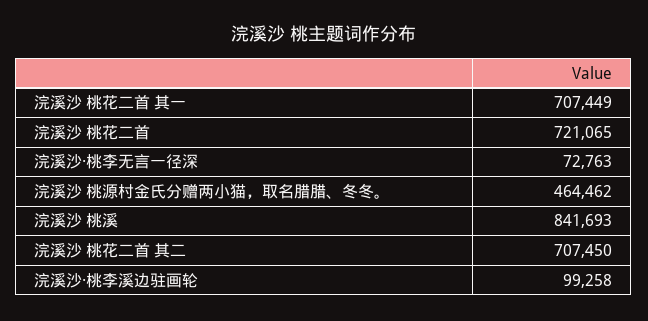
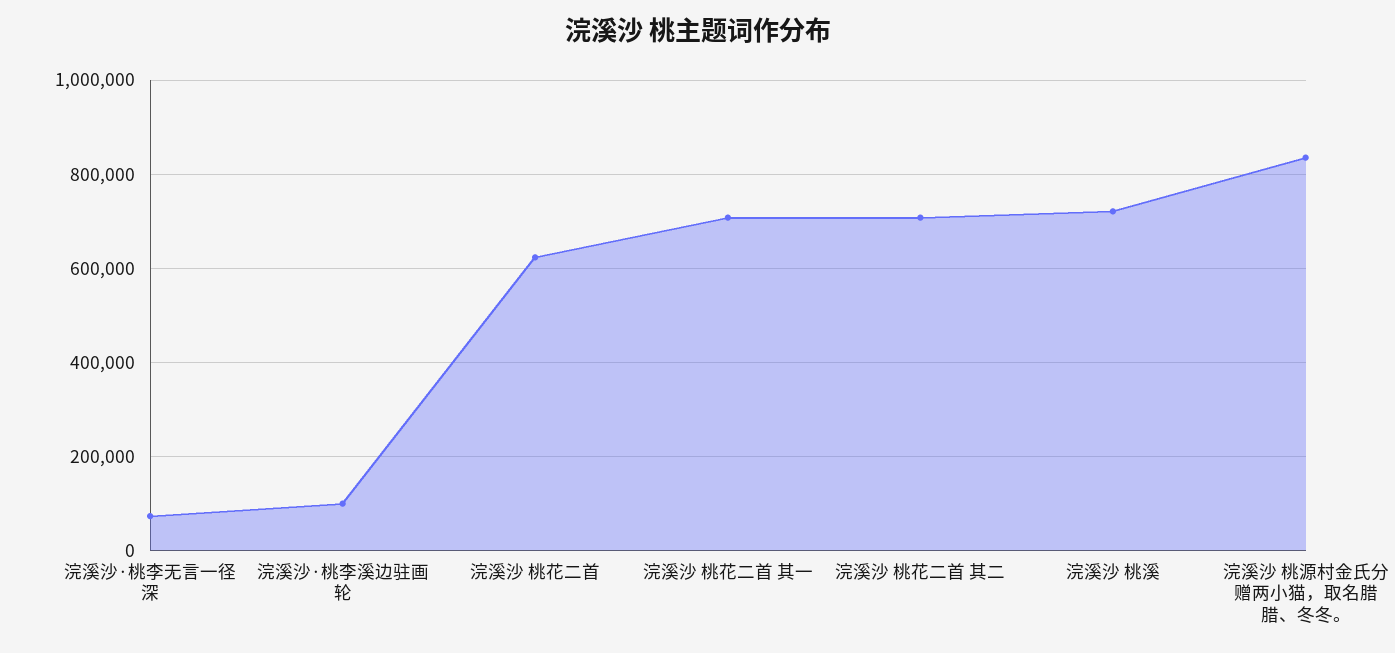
  {
    "浣溪沙 桃花二首 其一": 707449,
-   "浣溪沙 桃花二首": 721065,
+   "浣溪沙 桃花二首": 620000,
    "浣溪沙·桃李无言一径深": 72763,
-   "浣溪沙 桃源村金氏分赠两小猫，取名腊腊、冬冬。": 464462,
+   "浣溪沙 桃源村金氏分赠两小猫，取名腊腊、冬冬。": 840000,
-   "浣溪沙 桃溪": 841693,
+   "浣溪沙 桃溪": 720000,
    "浣溪沙 桃花二首 其二": 707450,
    "浣溪沙·桃李溪边驻画轮": 99258
  }

